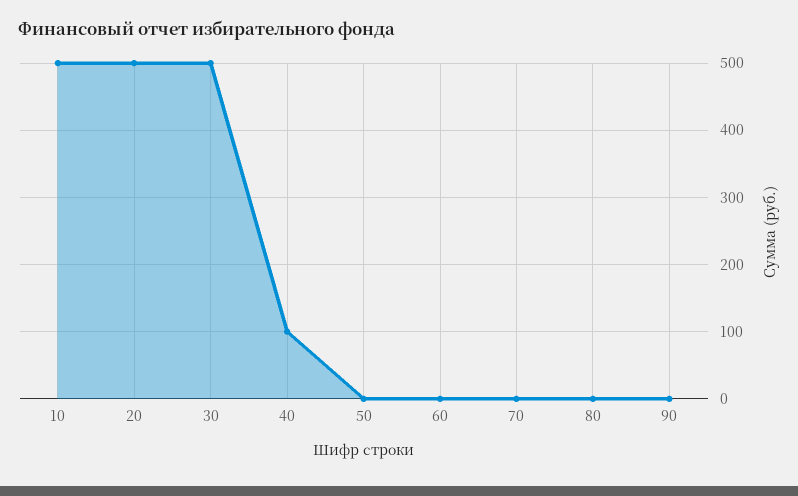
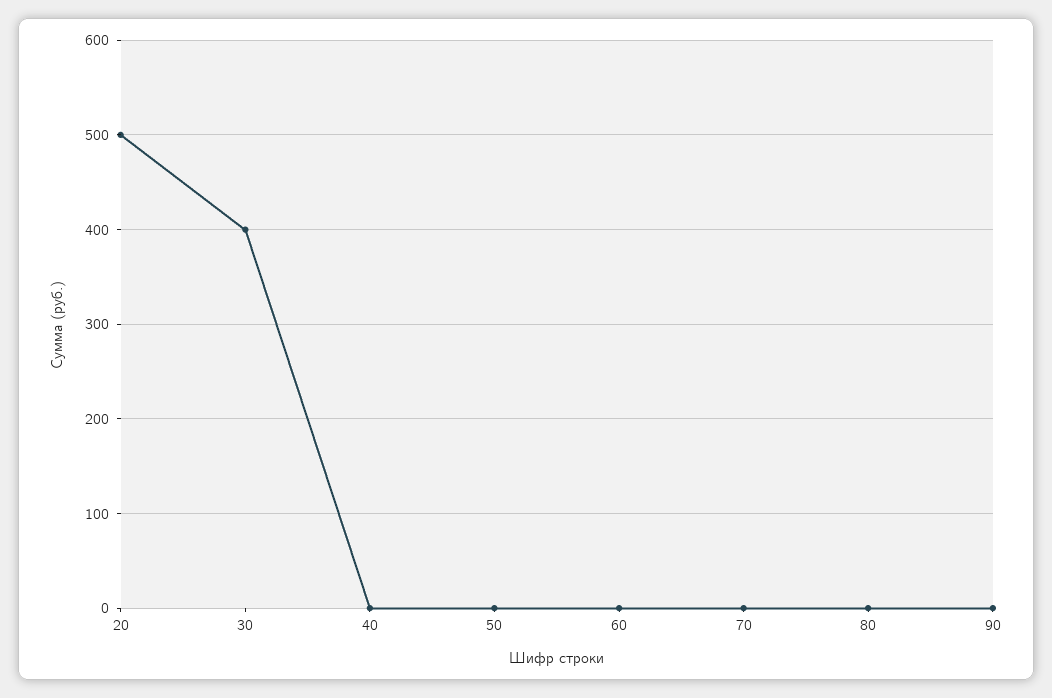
  {
-   "10": 500,
    "20": 500,
-   "30": 500,
+   "30": 400,
-   "40": 100,
+   "40": 0,
    "50": 0,
    "60": 0,
    "70": 0,
    "80": 0,
    "90": 0
  }

